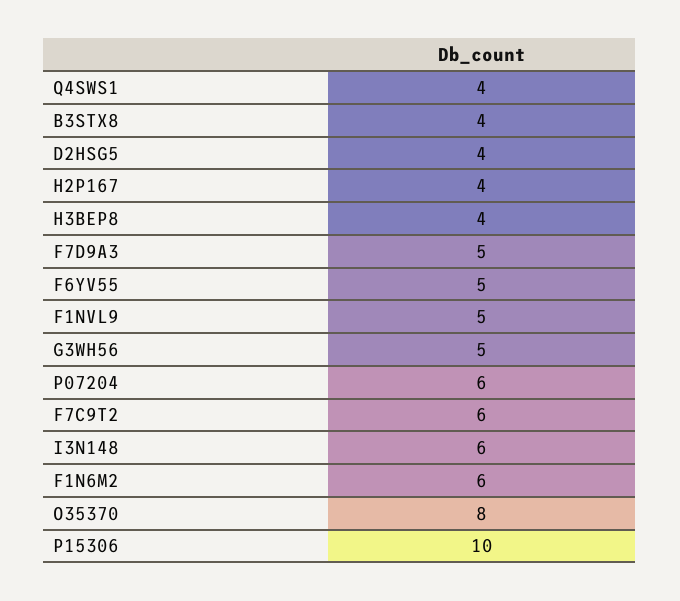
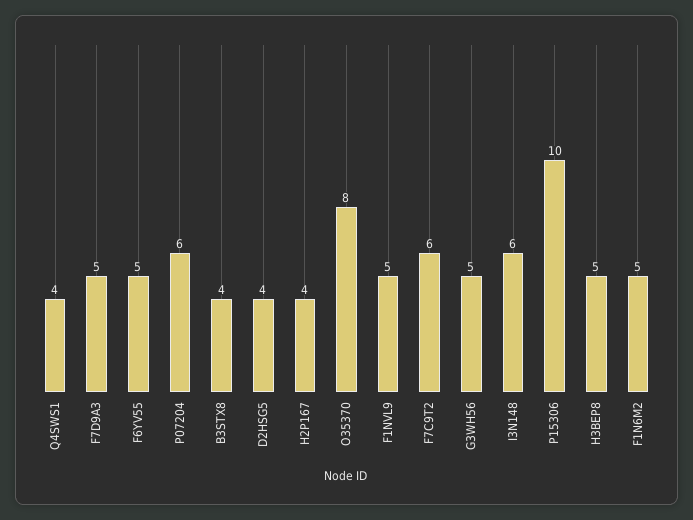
  {
    "Q4SWS1": 4,
    "B3STX8": 4,
    "D2HSG5": 4,
    "H2P167": 4,
-   "H3BEP8": 4,
+   "H3BEP8": 5,
    "F7D9A3": 5,
    "F6YV55": 5,
    "F1NVL9": 5,
    "G3WH56": 5,
    "P07204": 6,
    "F7C9T2": 6,
    "I3N148": 6,
-   "F1N6M2": 6,
+   "F1N6M2": 5,
    "O35370": 8,
    "P15306": 10
  }

